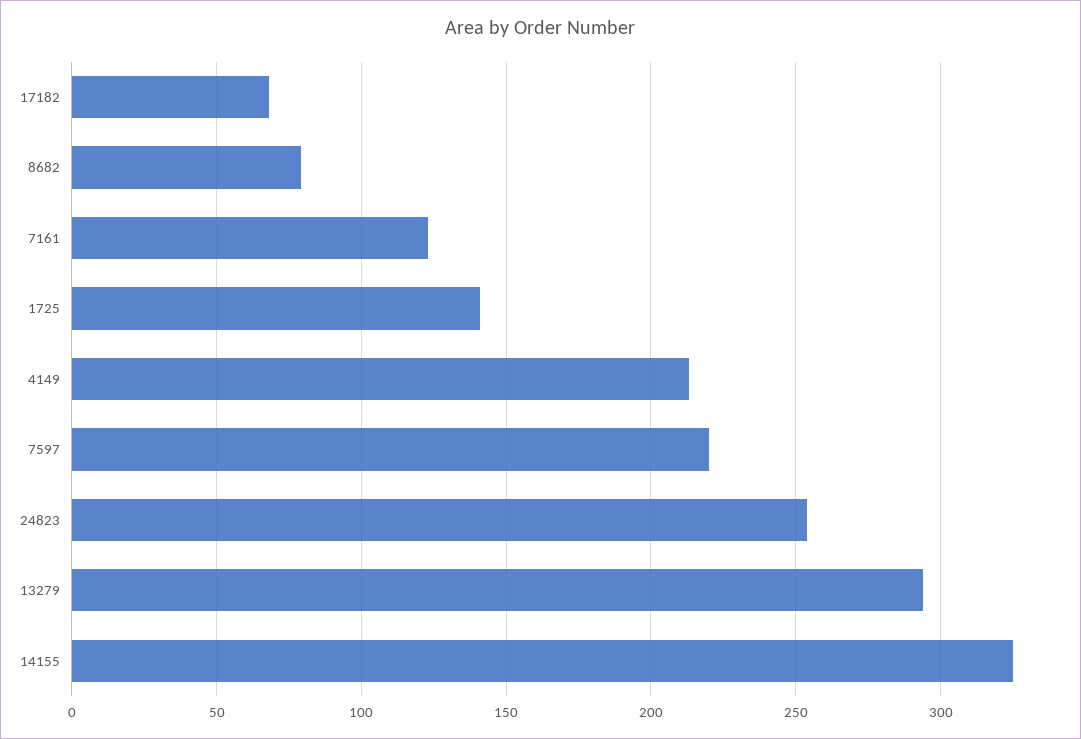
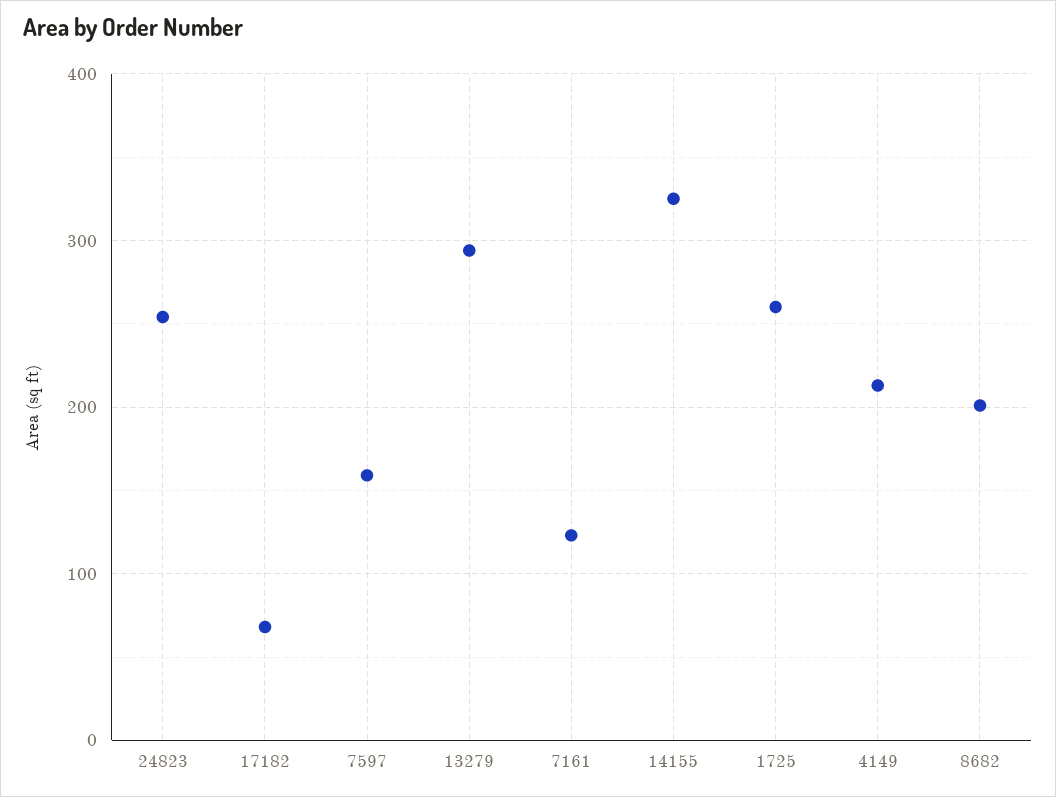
  {
    "17182": 70,
-   "8682": 80,
+   "8682": 200,
    "7161": 125,
-   "1725": 140,
+   "1725": 260,
    "4149": 215,
-   "7597": 220,
+   "7597": 160,
    "24823": 255,
    "13279": 295,
    "14155": 325
  }

